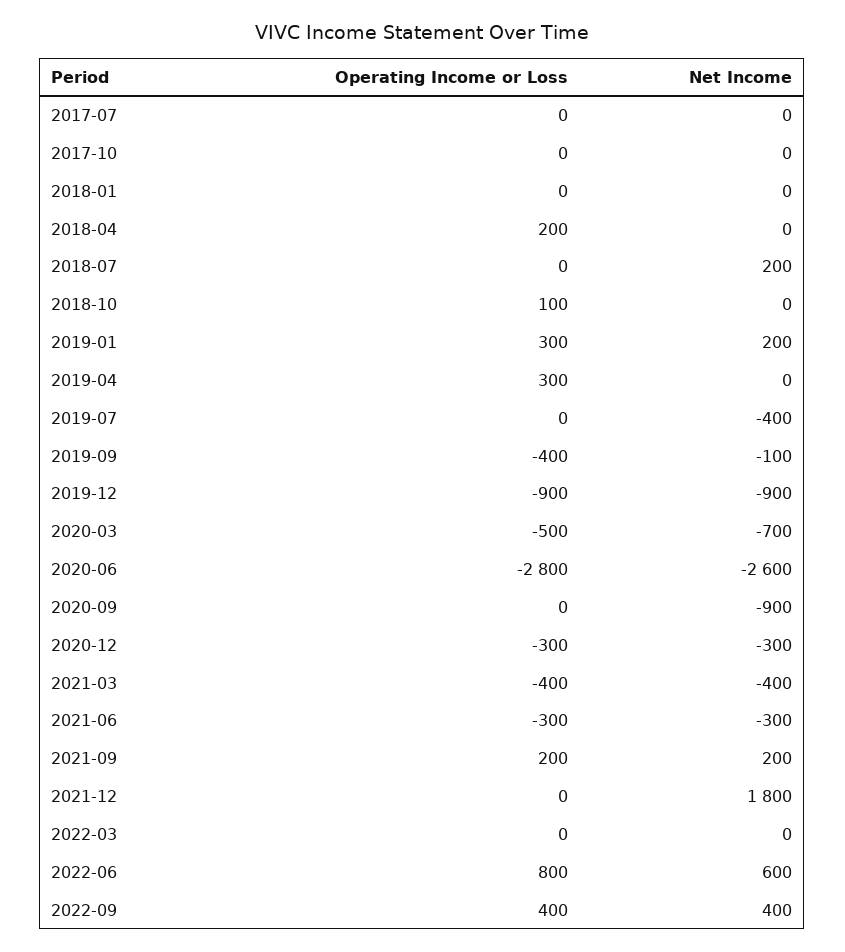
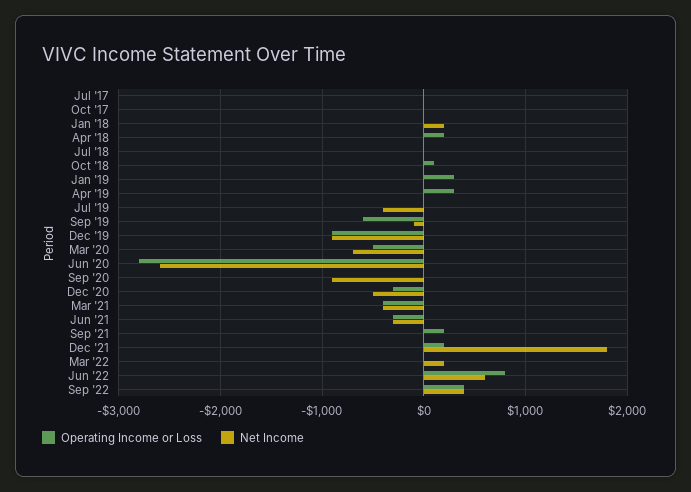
  {
    "Operating Income or Loss": {
      "2017-07": 0,
      "2017-10": 0,
      "2018-01": 0,
      "2018-04": 200,
      "2018-07": 0,
      "2018-10": 100,
      "2019-01": 300,
      "2019-04": 300,
      "2019-07": 0,
-     "2019-09": -400,
+     "2019-09": -600,
      "2019-12": -900,
      "2020-03": -500,
      "2020-06": -2800,
      "2020-09": 0,
      "2020-12": -300,
      "2021-03": -400,
      "2021-06": -300,
      "2021-09": 200,
-     "2021-12": 0,
+     "2021-12": 200,
      "2022-03": 0,
      "2022-06": 800,
      "2022-09": 400
    },
    "Net Income": {
      "2017-07": 0,
      "2017-10": 0,
-     "2018-01": 0,
+     "2018-01": 200,
      "2018-04": 0,
-     "2018-07": 200,
+     "2018-07": 0,
      "2018-10": 0,
-     "2019-01": 200,
+     "2019-01": 0,
      "2019-04": 0,
      "2019-07": -400,
      "2019-09": -100,
      "2019-12": -900,
      "2020-03": -700,
      "2020-06": -2600,
      "2020-09": -900,
-     "2020-12": -300,
+     "2020-12": -500,
      "2021-03": -400,
      "2021-06": -300,
-     "2021-09": 200,
+     "2021-09": 0,
      "2021-12": 1800,
-     "2022-03": 0,
+     "2022-03": 200,
      "2022-06": 600,
      "2022-09": 400
    }
  }

